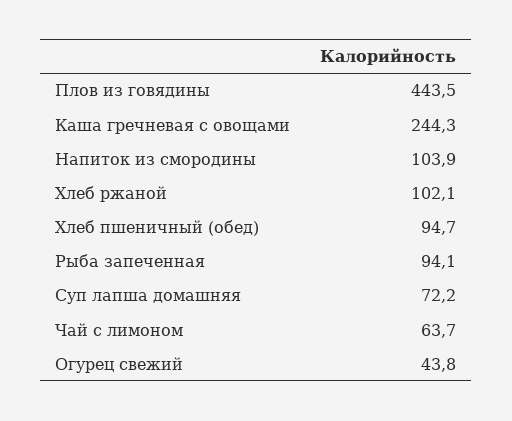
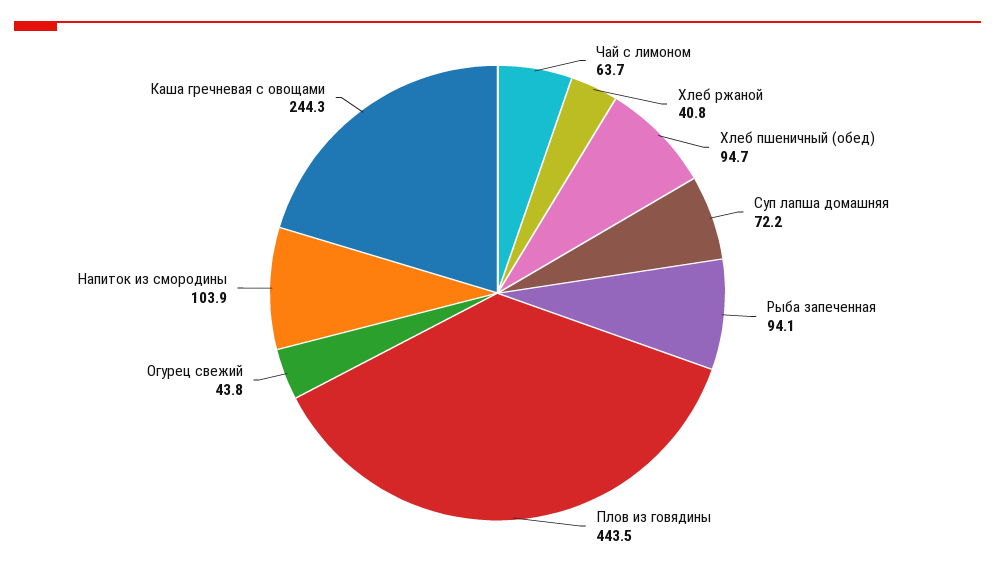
  {
    "Плов из говядины": 443.5,
    "Каша гречневая с овощами": 244.3,
    "Напиток из смородины": 103.9,
-   "Хлеб ржаной": 102.1,
+   "Хлеб ржаной": 40.8,
    "Хлеб пшеничный (обед)": 94.7,
    "Рыба запеченная": 94.1,
    "Суп лапша домашняя": 72.2,
    "Чай с лимоном": 63.7,
    "Огурец свежий": 43.8
  }

